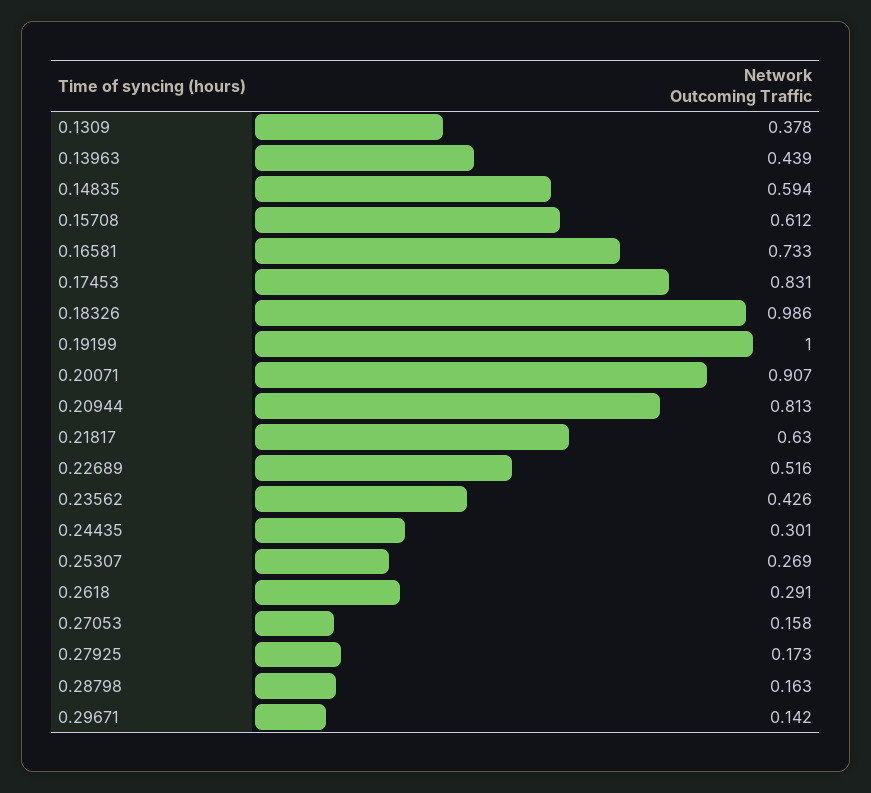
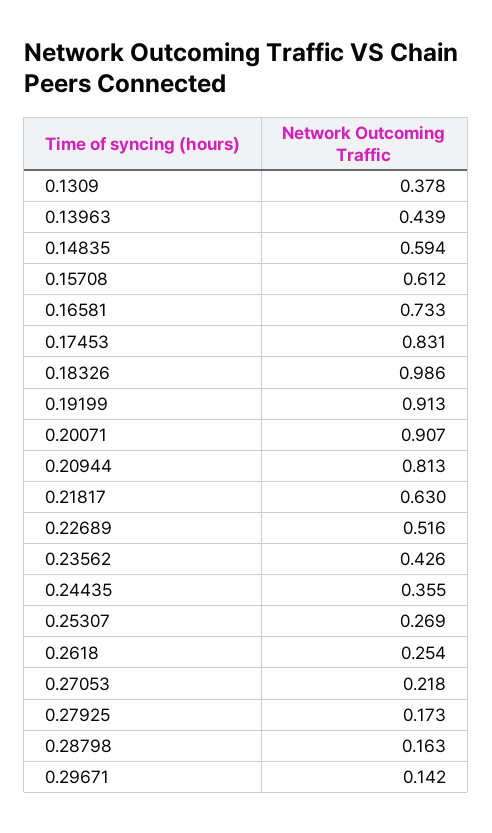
  {
    "0.1309": 0.378,
    "0.13963": 0.439,
    "0.14835": 0.594,
    "0.15708": 0.612,
    "0.16581": 0.733,
    "0.17453": 0.831,
    "0.18326": 0.986,
-   "0.19199": 1,
+   "0.19199": 0.913,
    "0.20071": 0.907,
    "0.20944": 0.813,
    "0.21817": 0.63,
    "0.22689": 0.516,
    "0.23562": 0.426,
-   "0.24435": 0.301,
+   "0.24435": 0.355,
    "0.25307": 0.269,
-   "0.2618": 0.291,
+   "0.2618": 0.254,
-   "0.27053": 0.158,
+   "0.27053": 0.218,
    "0.27925": 0.173,
    "0.28798": 0.163,
    "0.29671": 0.142
  }

